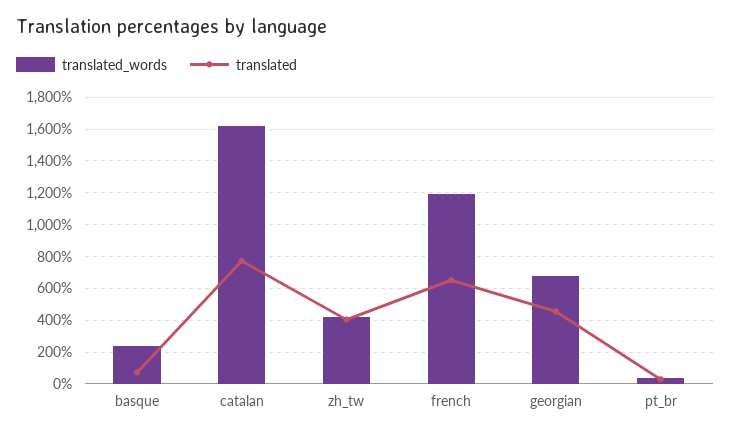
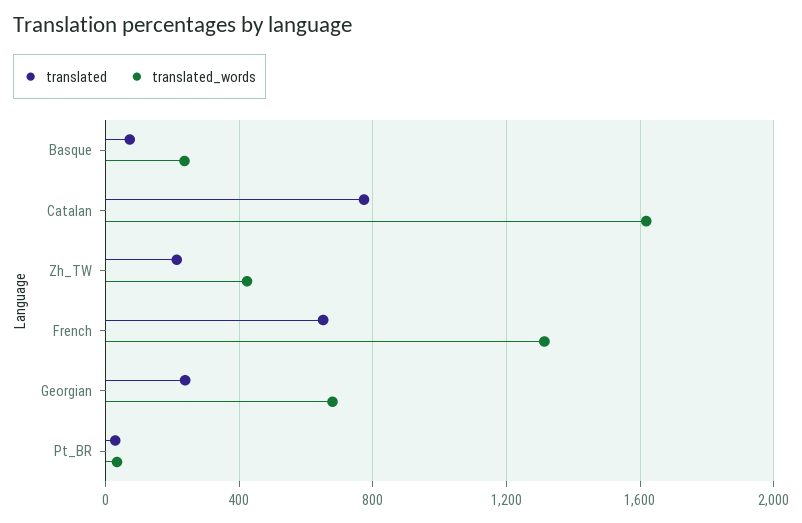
  {
    "translated_words": {
      "basque": 250,
      "catalan": 1600,
      "zh_tw": 400,
-     "french": 1200,
+     "french": 1300,
      "georgian": 700,
      "pt_br": 50
    },
    "translated": {
      "basque": 50,
      "catalan": 750,
-     "zh_tw": 400,
+     "zh_tw": 200,
      "french": 650,
-     "georgian": 450,
+     "georgian": 250,
      "pt_br": 50
    }
  }

